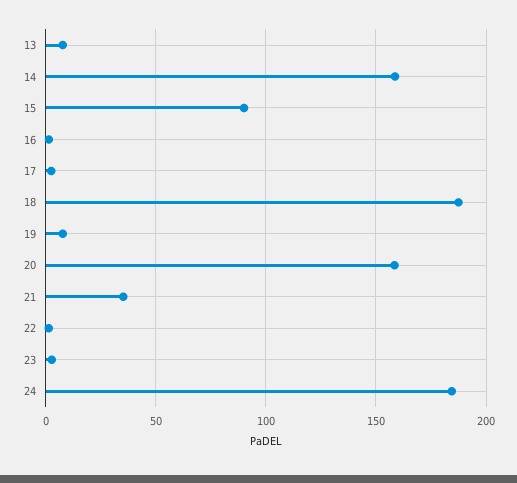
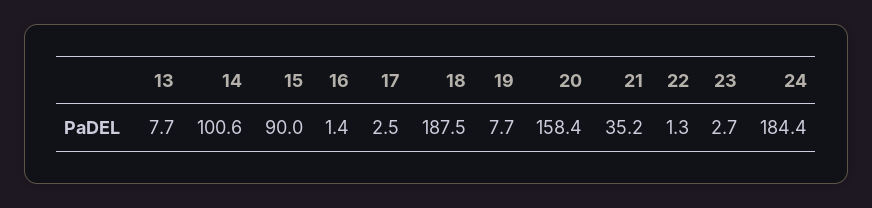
  {
    "13": 7.7,
-   "14": 160,
+   "14": 100.6,
    "15": 90,
    "16": 1.4,
    "17": 2.5,
    "18": 187.5,
    "19": 7.7,
    "20": 158.4,
    "21": 35.2,
    "22": 1.3,
    "23": 2.7,
    "24": 184.4
  }

